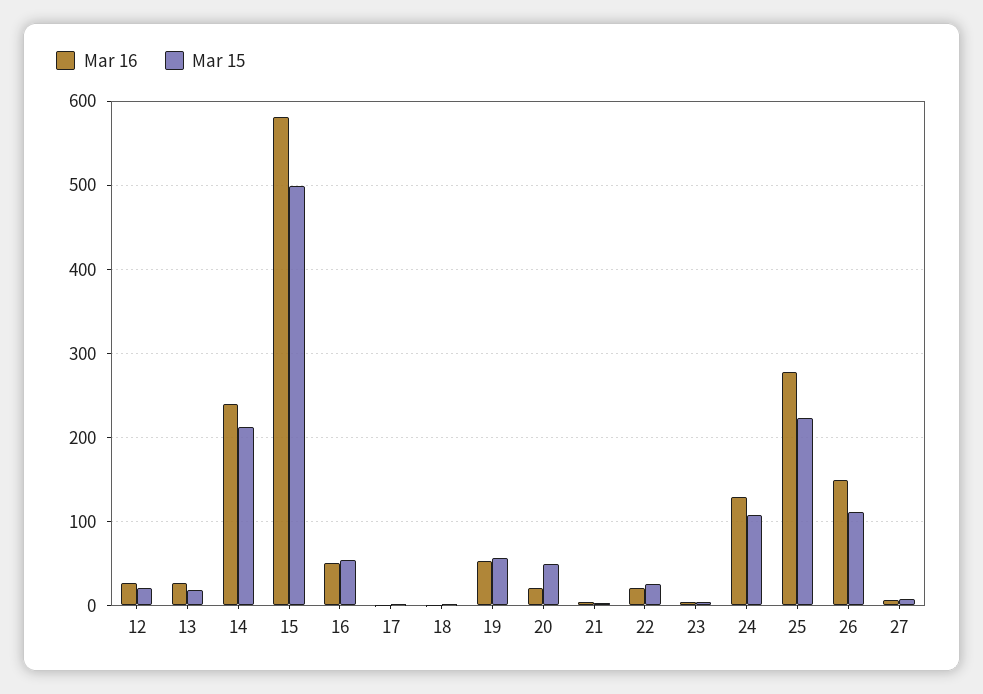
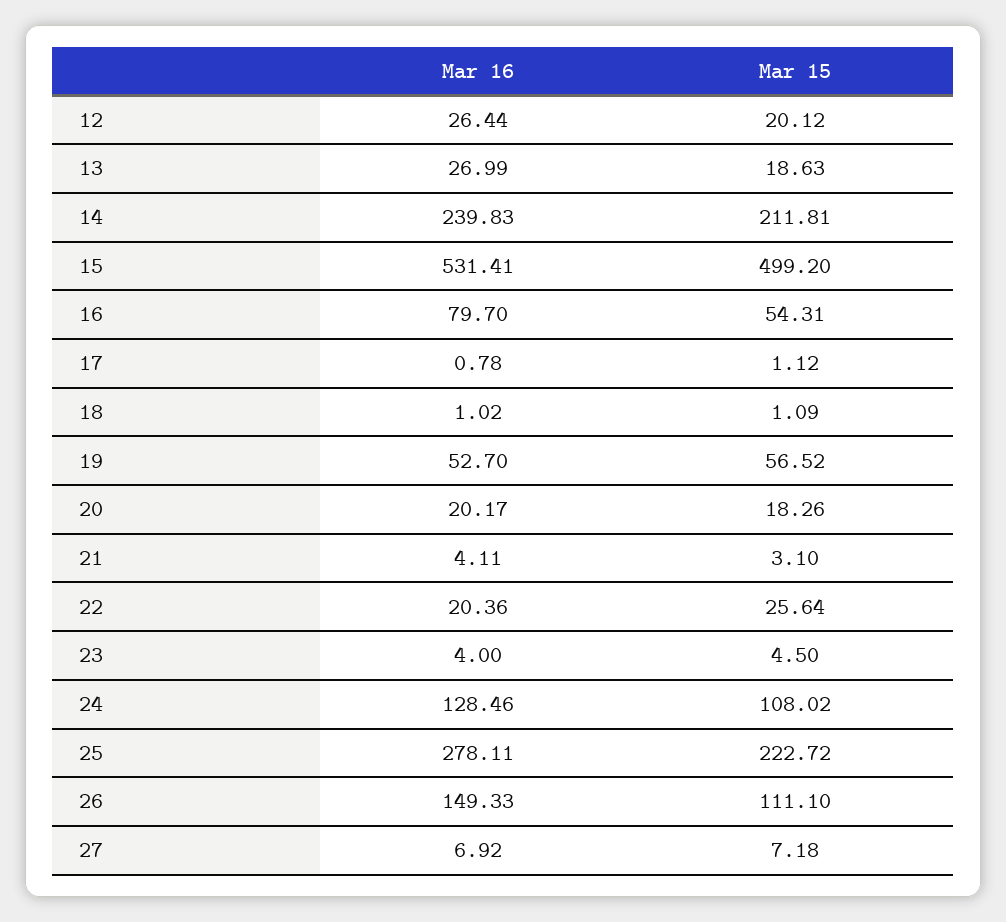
  {
    "Mar 16": {
      "12": 26.44,
      "13": 26.99,
      "14": 239.83,
-     "15": 580,
+     "15": 531.41,
-     "16": 50,
+     "16": 79.7,
      "17": 0.78,
      "18": 1.02,
      "19": 52.7,
      "20": 20.17,
      "21": 4.11,
      "22": 20.36,
      "23": 4,
      "24": 128.46,
      "25": 278.11,
      "26": 149.33,
      "27": 6.92
    },
    "Mar 15": {
      "12": 20.12,
      "13": 18.63,
      "14": 211.81,
      "15": 499.2,
      "16": 54.31,
      "17": 1.12,
      "18": 1.09,
      "19": 56.52,
-     "20": 50,
+     "20": 18.26,
      "21": 3.1,
      "22": 25.64,
      "23": 4.5,
      "24": 108.02,
      "25": 222.72,
      "26": 111.1,
      "27": 7.18
    }
  }

